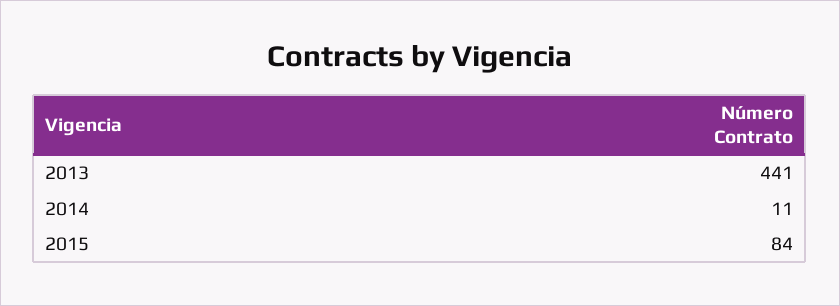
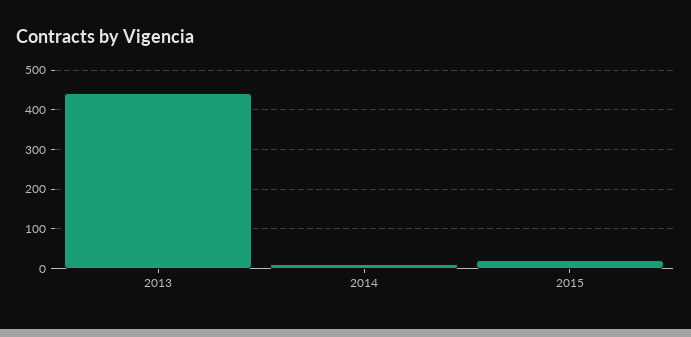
  {
    "2013": 441,
    "2014": 11,
-   "2015": 84
+   "2015": 20
  }

